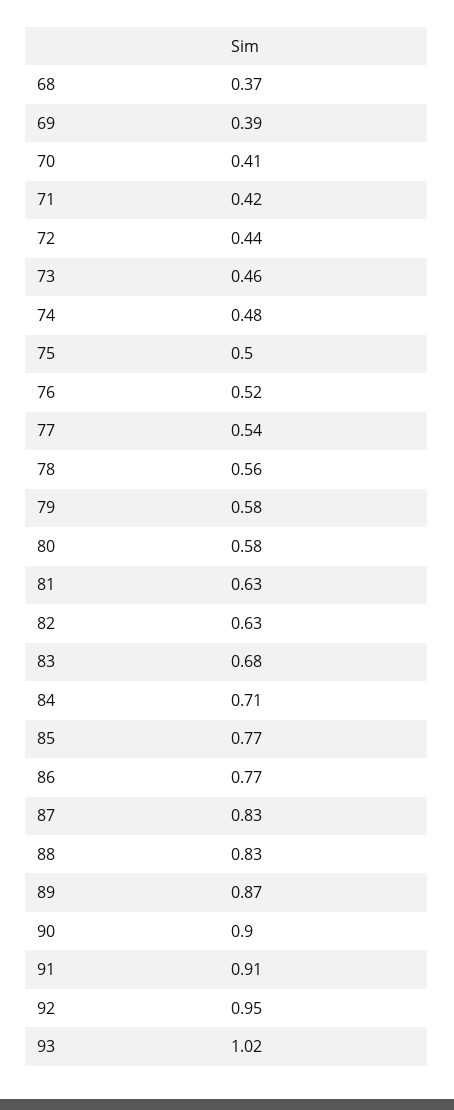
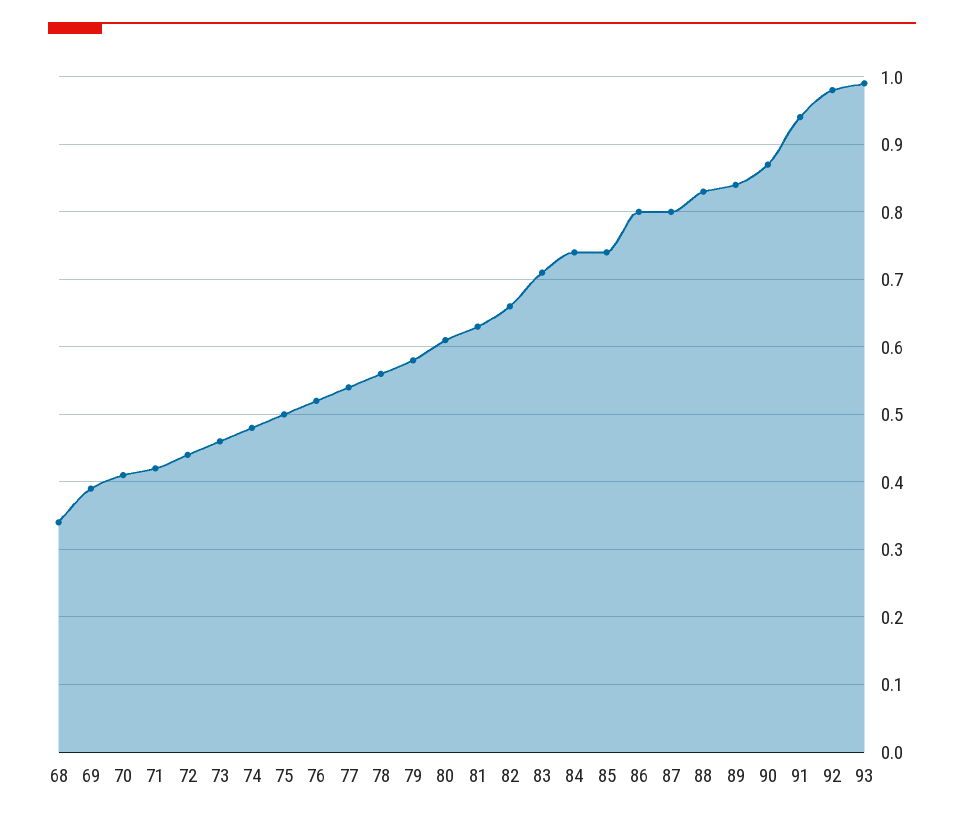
  {
-   "68": 0.37,
+   "68": 0.34,
    "69": 0.39,
    "70": 0.41,
    "71": 0.42,
    "72": 0.44,
    "73": 0.46,
    "74": 0.48,
    "75": 0.5,
    "76": 0.52,
    "77": 0.54,
    "78": 0.56,
    "79": 0.58,
-   "80": 0.58,
+   "80": 0.61,
    "81": 0.63,
-   "82": 0.63,
+   "82": 0.66,
-   "83": 0.68,
+   "83": 0.71,
-   "84": 0.71,
+   "84": 0.74,
-   "85": 0.77,
+   "85": 0.74,
-   "86": 0.77,
+   "86": 0.8,
-   "87": 0.83,
+   "87": 0.8,
    "88": 0.83,
-   "89": 0.87,
+   "89": 0.84,
-   "90": 0.9,
+   "90": 0.87,
-   "91": 0.91,
+   "91": 0.94,
-   "92": 0.95,
+   "92": 0.98,
-   "93": 1.02
+   "93": 0.99
  }

